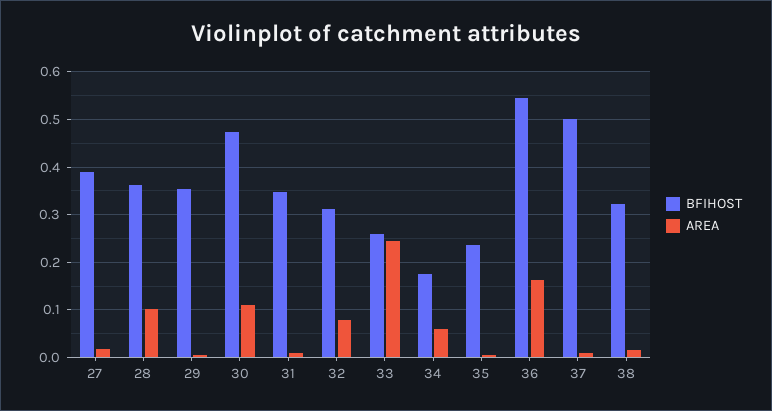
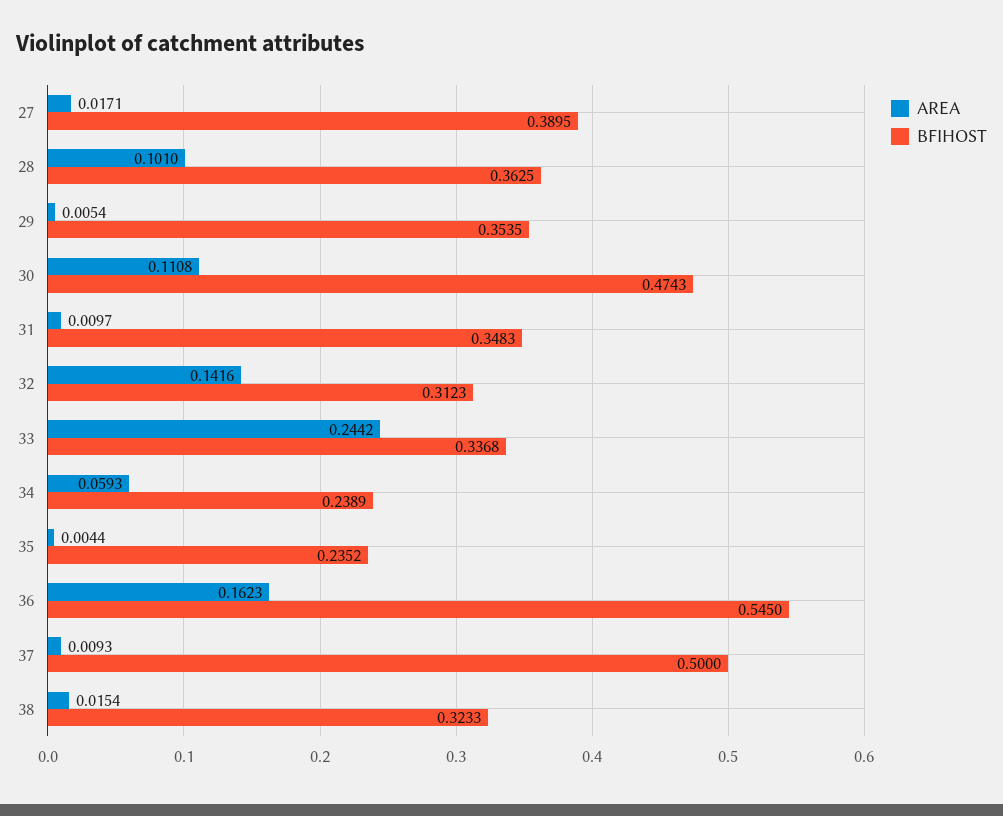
  {
    "BFIHOST": {
      "27": 0.3895,
      "28": 0.3625,
      "29": 0.3535,
      "30": 0.4743,
      "31": 0.3483,
      "32": 0.3123,
-     "33": 0.26,
+     "33": 0.3368,
-     "34": 0.18,
+     "34": 0.2389,
      "35": 0.2352,
      "36": 0.545,
      "37": 0.5,
      "38": 0.3233
    },
    "AREA": {
      "27": 0.0171,
      "28": 0.101,
      "29": 0.0054,
      "30": 0.1108,
      "31": 0.0097,
-     "32": 0.08,
+     "32": 0.1416,
      "33": 0.2442,
      "34": 0.0593,
      "35": 0.0044,
      "36": 0.1623,
      "37": 0.0093,
      "38": 0.0154
    }
  }

